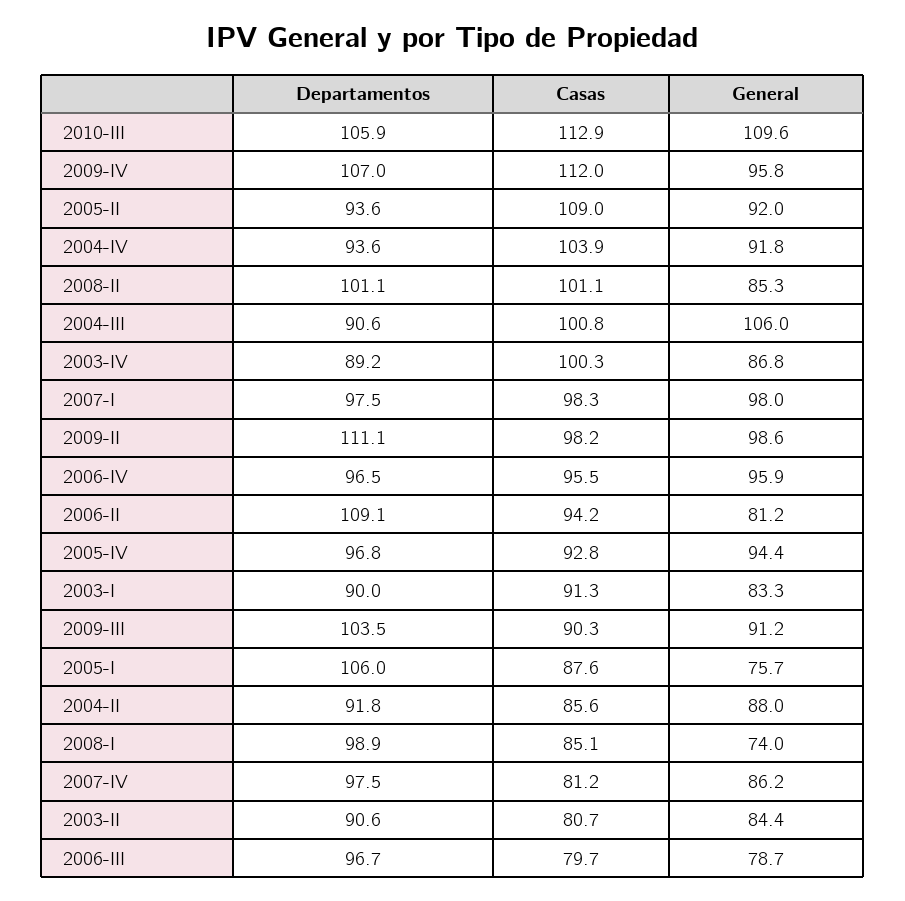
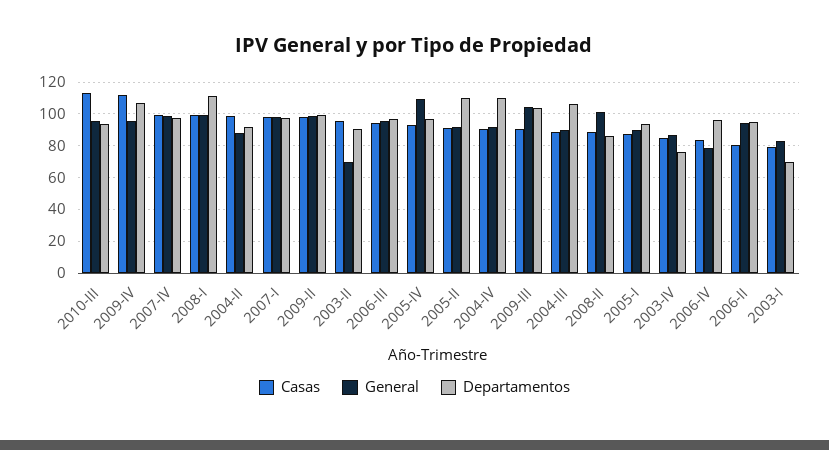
  {
    "Departamentos": {
-     "2010-III": 105.9,
+     "2010-III": 95,
      "2009-IV": 107,
-     "2005-II": 93.6,
+     "2005-II": 110,
-     "2004-IV": 93.6,
+     "2004-IV": 110,
-     "2008-II": 101.1,
+     "2008-II": 85,
-     "2004-III": 90.6,
+     "2004-III": 105,
-     "2003-IV": 89.2,
+     "2003-IV": 75,
      "2007-I": 97.5,
-     "2009-II": 111.1,
+     "2009-II": 100,
      "2006-IV": 96.5,
-     "2006-II": 109.1,
+     "2006-II": 95,
      "2005-IV": 96.8,
-     "2003-I": 90,
+     "2003-I": 70,
      "2009-III": 103.5,
-     "2005-I": 106,
+     "2005-I": 95,
      "2004-II": 91.8,
-     "2008-I": 98.9,
+     "2008-I": 110,
      "2007-IV": 97.5,
      "2003-II": 90.6,
      "2006-III": 96.7
    },
    "Casas": {
      "2010-III": 112.9,
      "2009-IV": 112,
-     "2005-II": 109,
+     "2005-II": 90,
-     "2004-IV": 103.9,
+     "2004-IV": 90,
-     "2008-II": 101.1,
+     "2008-II": 90,
-     "2004-III": 100.8,
+     "2004-III": 90,
-     "2003-IV": 100.3,
+     "2003-IV": 85,
      "2007-I": 98.3,
      "2009-II": 98.2,
-     "2006-IV": 95.5,
+     "2006-IV": 85,
-     "2006-II": 94.2,
+     "2006-II": 80,
      "2005-IV": 92.8,
-     "2003-I": 91.3,
+     "2003-I": 80,
      "2009-III": 90.3,
      "2005-I": 87.6,
-     "2004-II": 85.6,
+     "2004-II": 100,
-     "2008-I": 85.1,
+     "2008-I": 100,
-     "2007-IV": 81.2,
+     "2007-IV": 100,
-     "2003-II": 80.7,
+     "2003-II": 95,
-     "2006-III": 79.7
+     "2006-III": 95
    },
    "General": {
-     "2010-III": 109.6,
+     "2010-III": 95,
      "2009-IV": 95.8,
      "2005-II": 92,
      "2004-IV": 91.8,
-     "2008-II": 85.3,
+     "2008-II": 100,
-     "2004-III": 106,
+     "2004-III": 90,
      "2003-IV": 86.8,
      "2007-I": 98,
      "2009-II": 98.6,
-     "2006-IV": 95.9,
+     "2006-IV": 80,
-     "2006-II": 81.2,
+     "2006-II": 95,
-     "2005-IV": 94.4,
+     "2005-IV": 110,
      "2003-I": 83.3,
-     "2009-III": 91.2,
+     "2009-III": 105,
-     "2005-I": 75.7,
+     "2005-I": 90,
      "2004-II": 88,
-     "2008-I": 74,
+     "2008-I": 100,
-     "2007-IV": 86.2,
+     "2007-IV": 100,
-     "2003-II": 84.4,
+     "2003-II": 70,
-     "2006-III": 78.7
+     "2006-III": 95
    }
  }

